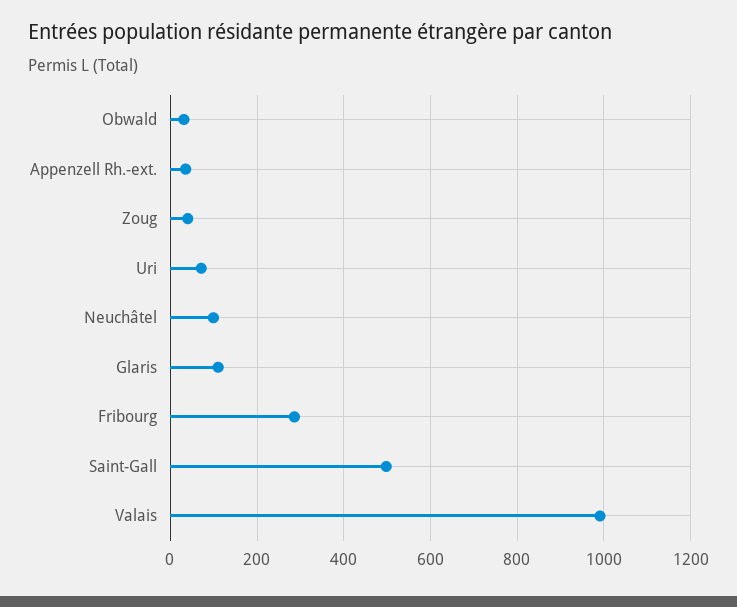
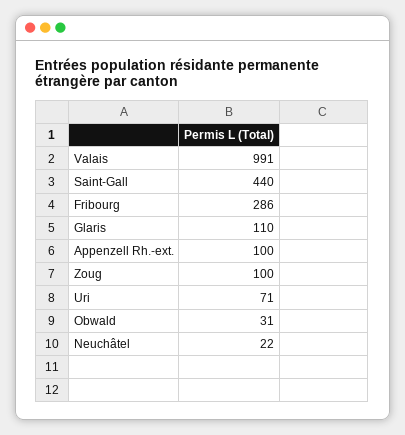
  {
    "Obwald": 31,
-   "Appenzell Rh.-ext.": 40,
+   "Appenzell Rh.-ext.": 100,
-   "Zoug": 40,
+   "Zoug": 100,
    "Uri": 71,
-   "Neuchâtel": 100,
+   "Neuchâtel": 22,
    "Glaris": 110,
    "Fribourg": 286,
-   "Saint-Gall": 500,
+   "Saint-Gall": 440,
    "Valais": 991
  }

